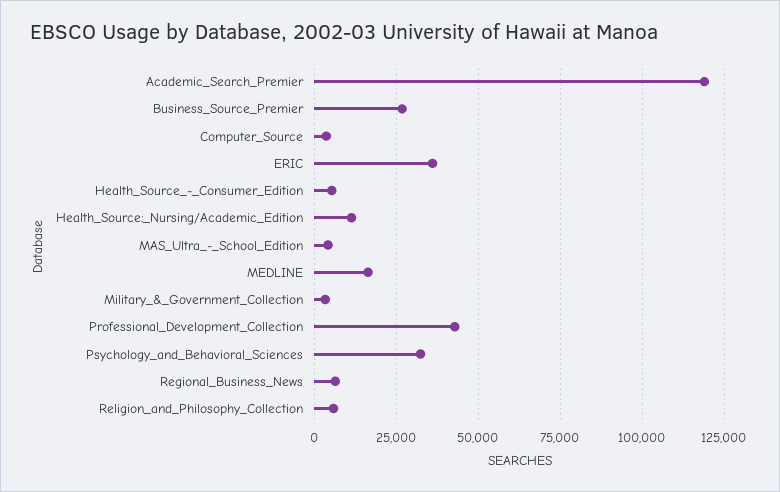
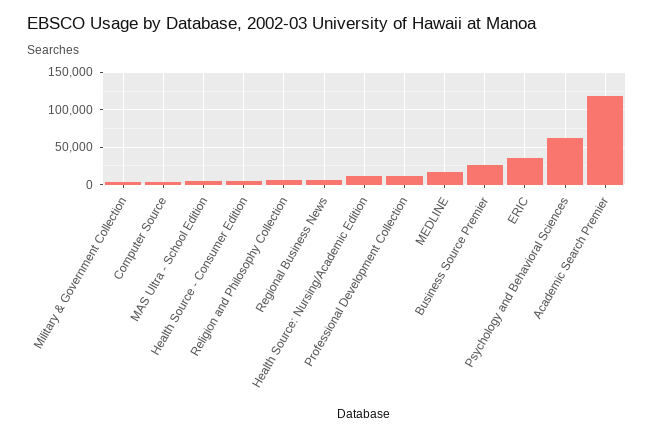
  {
    "Academic_Search_Premier": 120000,
    "Business_Source_Premier": 27500,
    "Computer_Source": 2500,
    "ERIC": 35000,
    "Health_Source_-_Consumer_Edition": 5000,
    "Health_Source:_Nursing/Academic_Edition": 12500,
    "MAS_Ultra_-_School_Edition": 5000,
    "MEDLINE": 17500,
    "Military_&_Government_Collection": 2500,
-   "Professional_Development_Collection": 42500,
+   "Professional_Development_Collection": 10000,
-   "Psychology_and_Behavioral_Sciences": 32500,
+   "Psychology_and_Behavioral_Sciences": 60000,
    "Regional_Business_News": 7500,
    "Religion_and_Philosophy_Collection": 5000
  }

